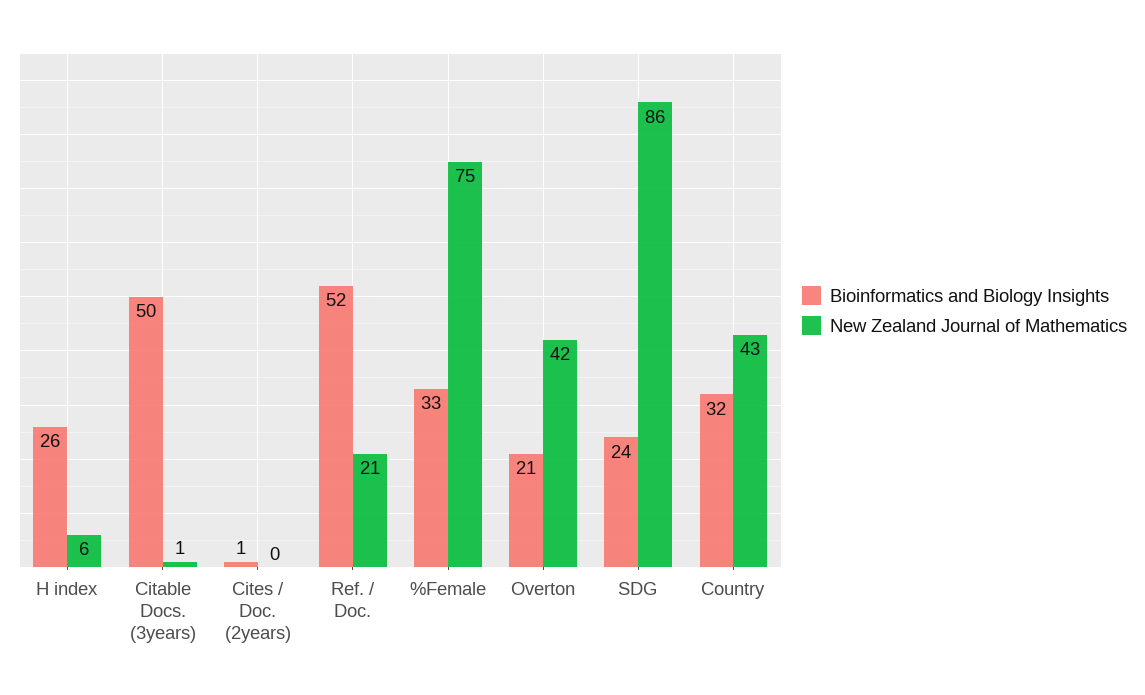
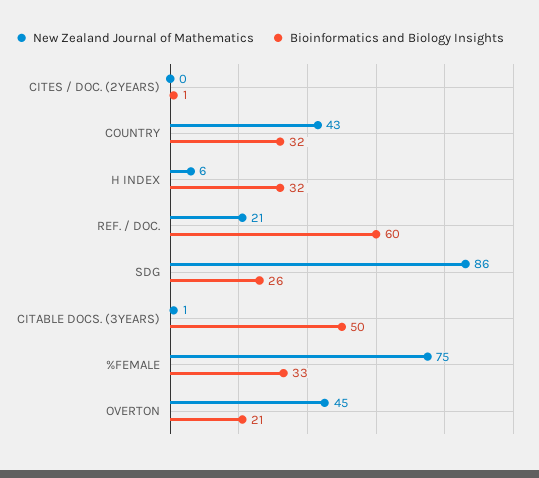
  {
    "Bioinformatics and Biology Insights": {
-     "H index": 26,
+     "H index": 32,
      "Citable Docs. (3years)": 50,
      "Cites / Doc. (2years)": 1,
-     "Ref. / Doc.": 52,
+     "Ref. / Doc.": 60,
      "%Female": 33,
      "Overton": 21,
-     "SDG": 24,
+     "SDG": 26,
      "Country": 32
    },
    "New Zealand Journal of Mathematics": {
      "H index": 6,
      "Citable Docs. (3years)": 1,
      "Cites / Doc. (2years)": 0,
      "Ref. / Doc.": 21,
      "%Female": 75,
-     "Overton": 42,
+     "Overton": 45,
      "SDG": 86,
      "Country": 43
    }
  }

